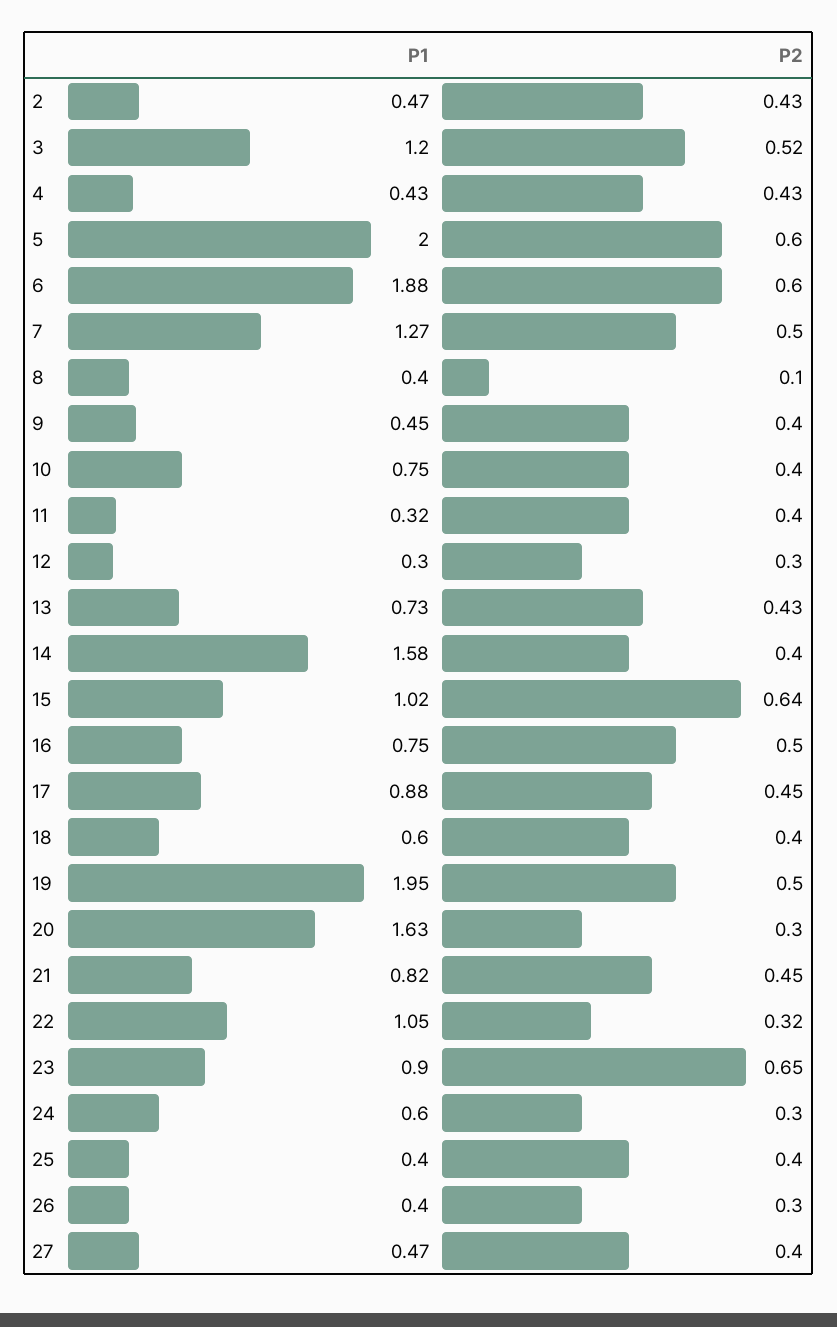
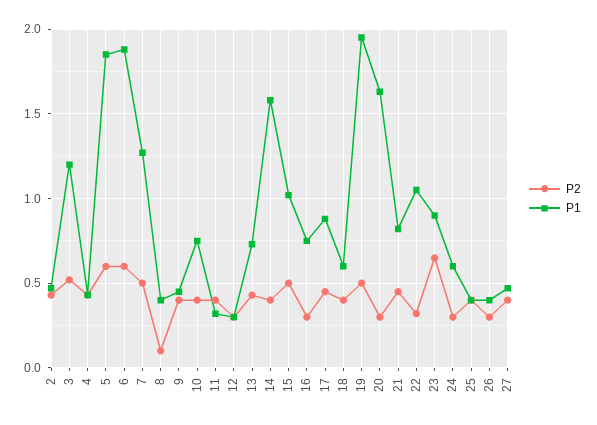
  {
    "P1": {
      "2": 0.47,
      "3": 1.2,
      "4": 0.43,
-     "5": 2,
+     "5": 1.85,
      "6": 1.88,
      "7": 1.27,
      "8": 0.4,
      "9": 0.45,
      "10": 0.75,
      "11": 0.32,
      "12": 0.3,
      "13": 0.73,
      "14": 1.58,
      "15": 1.02,
      "16": 0.75,
      "17": 0.88,
      "18": 0.6,
      "19": 1.95,
      "20": 1.63,
      "21": 0.82,
      "22": 1.05,
      "23": 0.9,
      "24": 0.6,
      "25": 0.4,
      "26": 0.4,
      "27": 0.47
    },
    "P2": {
      "2": 0.43,
      "3": 0.52,
      "4": 0.43,
      "5": 0.6,
      "6": 0.6,
      "7": 0.5,
      "8": 0.1,
      "9": 0.4,
      "10": 0.4,
      "11": 0.4,
      "12": 0.3,
      "13": 0.43,
      "14": 0.4,
-     "15": 0.64,
+     "15": 0.5,
-     "16": 0.5,
+     "16": 0.3,
      "17": 0.45,
      "18": 0.4,
      "19": 0.5,
      "20": 0.3,
      "21": 0.45,
      "22": 0.32,
      "23": 0.65,
      "24": 0.3,
      "25": 0.4,
      "26": 0.3,
      "27": 0.4
    }
  }

